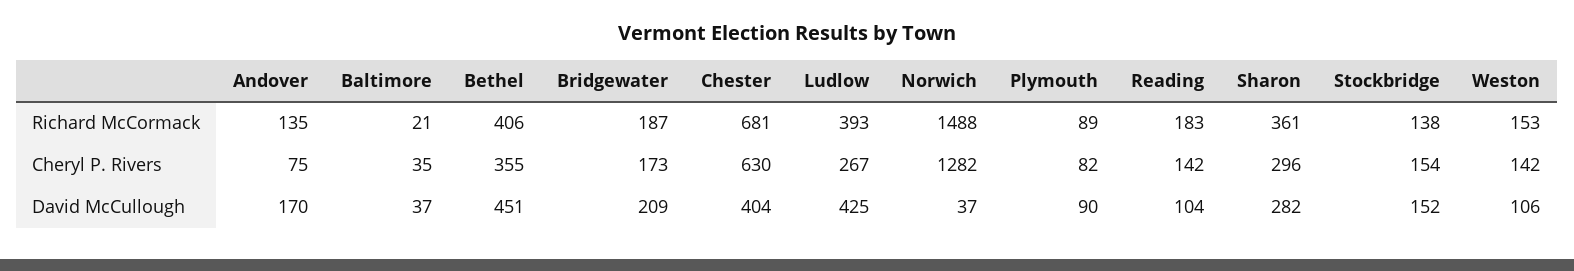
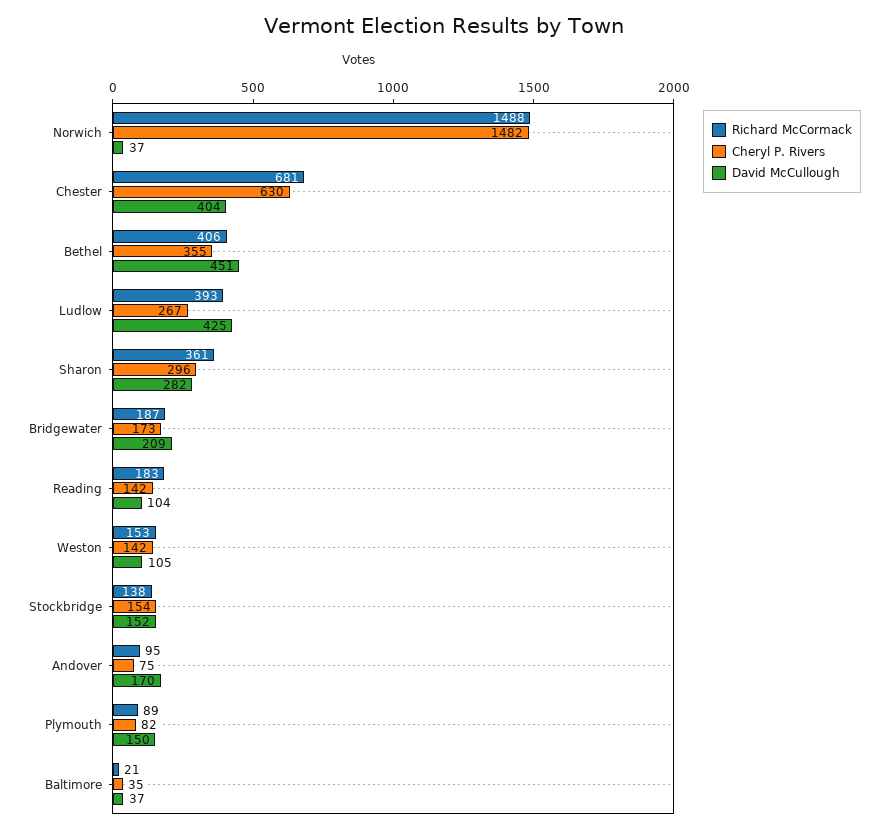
  {
    "Richard McCormack": {
-     "Andover": 135,
+     "Andover": 95,
      "Baltimore": 21,
      "Bethel": 406,
      "Bridgewater": 187,
      "Chester": 681,
      "Ludlow": 393,
      "Norwich": 1488,
      "Plymouth": 89,
      "Reading": 183,
      "Sharon": 361,
      "Stockbridge": 138,
      "Weston": 153
    },
    "Cheryl P. Rivers": {
      "Andover": 75,
      "Baltimore": 35,
      "Bethel": 355,
      "Bridgewater": 173,
      "Chester": 630,
      "Ludlow": 267,
-     "Norwich": 1282,
+     "Norwich": 1482,
      "Plymouth": 82,
      "Reading": 142,
      "Sharon": 296,
      "Stockbridge": 154,
      "Weston": 142
    },
    "David McCullough": {
      "Andover": 170,
      "Baltimore": 37,
      "Bethel": 451,
      "Bridgewater": 209,
      "Chester": 404,
      "Ludlow": 425,
      "Norwich": 37,
-     "Plymouth": 90,
+     "Plymouth": 150,
      "Reading": 104,
      "Sharon": 282,
      "Stockbridge": 152,
-     "Weston": 106
+     "Weston": 105
    }
  }

